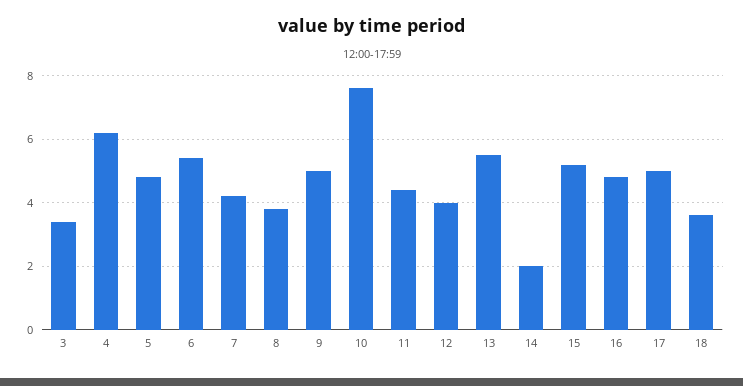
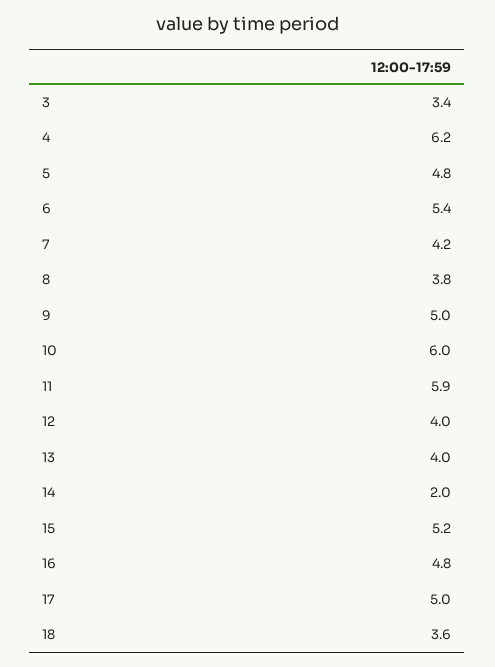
  {
    "3": 3.4,
    "4": 6.2,
    "5": 4.8,
    "6": 5.4,
    "7": 4.2,
    "8": 3.8,
    "9": 5,
-   "10": 7.5,
+   "10": 6,
-   "11": 4.5,
+   "11": 5.9,
    "12": 4,
-   "13": 5.5,
+   "13": 4,
    "14": 2,
    "15": 5.2,
    "16": 4.8,
    "17": 5,
    "18": 3.6
  }

